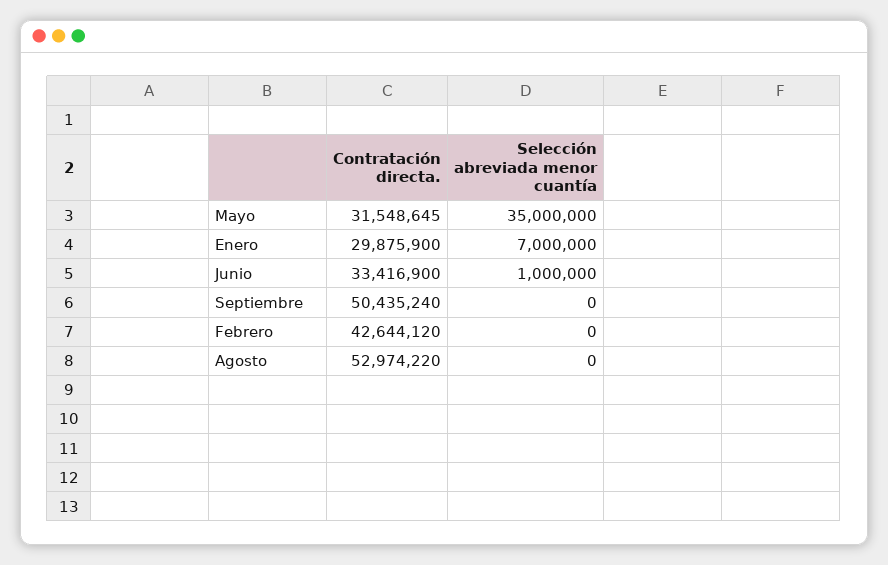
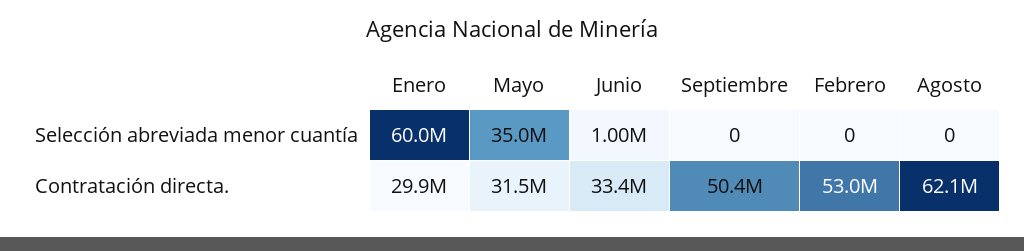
  {
    "Contratación directa.": {
      "Mayo": 31548645,
      "Enero": 29875900,
      "Junio": 33416900,
      "Septiembre": 50435240,
-     "Febrero": 42644120,
+     "Febrero": 53000000,
-     "Agosto": 52974220
+     "Agosto": 62100000
    },
    "Selección abreviada menor cuantía": {
      "Mayo": 35000000,
-     "Enero": 7000000,
+     "Enero": 60000000,
      "Junio": 1000000,
      "Septiembre": 0,
      "Febrero": 0,
      "Agosto": 0
    }
  }

